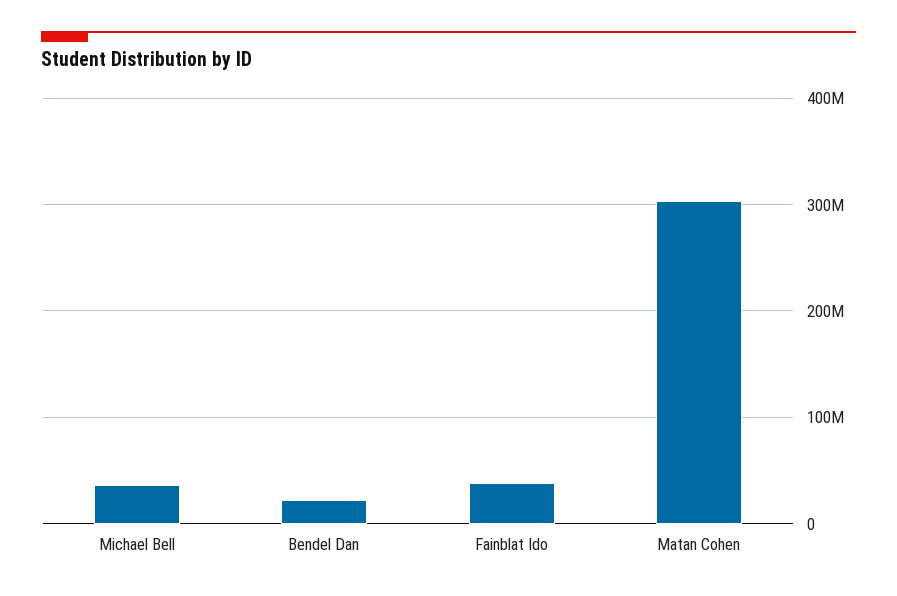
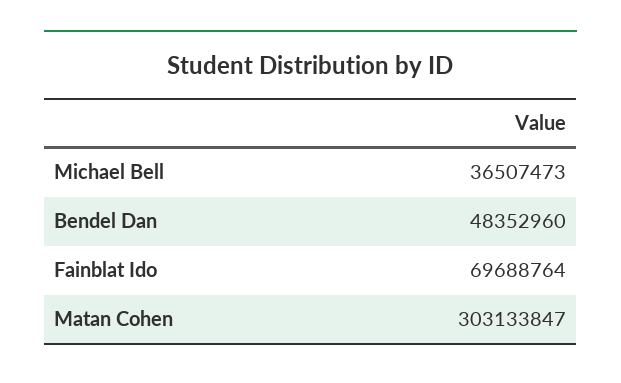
  {
    "Michael Bell": 36507473,
-   "Bendel Dan": 20000000,
+   "Bendel Dan": 48352960,
-   "Fainblat Ido": 40000000,
+   "Fainblat Ido": 69688764,
    "Matan Cohen": 303133847
  }

